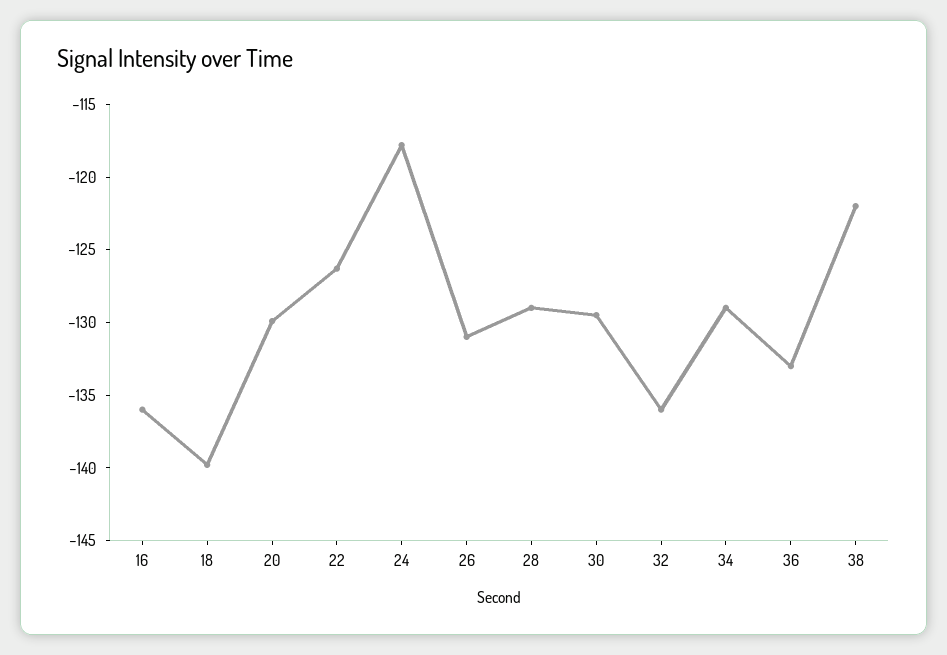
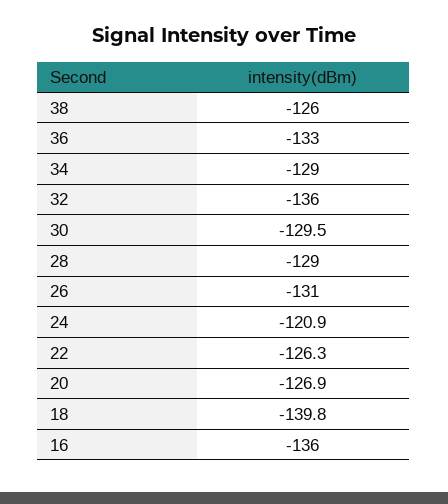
  {
    "16": -136,
    "18": -139.8,
-   "20": -130,
+   "20": -126.9,
    "22": -126.3,
-   "24": -118,
+   "24": -120.9,
    "26": -131,
    "28": -129,
    "30": -129.5,
    "32": -136,
    "34": -129,
    "36": -133,
-   "38": -122
+   "38": -126
  }

